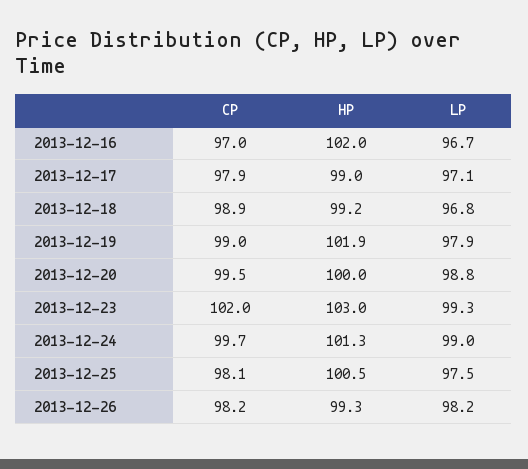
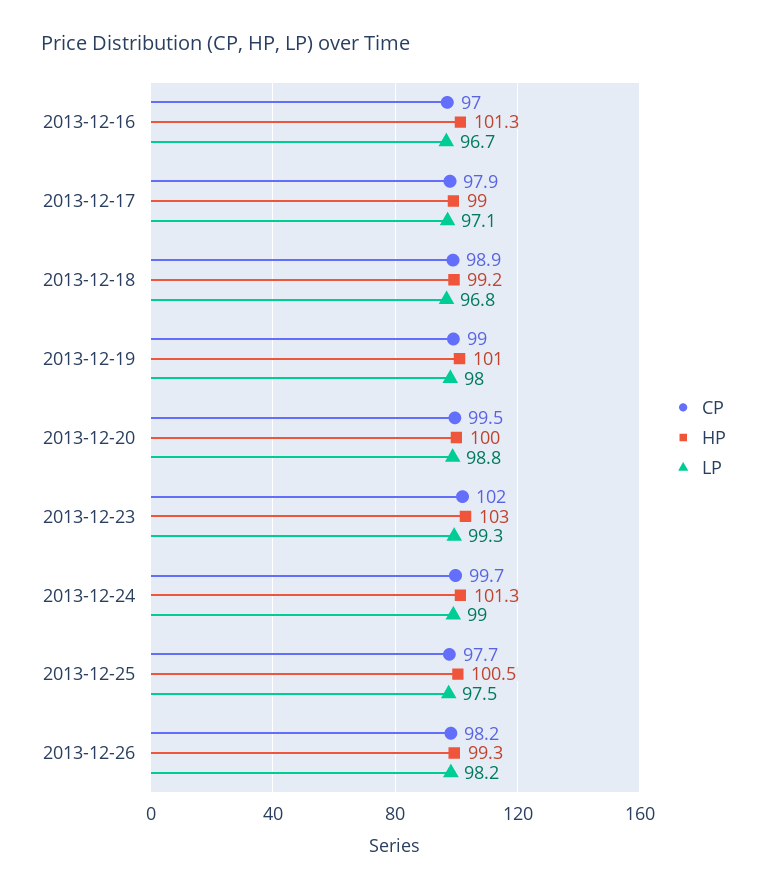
  {
    "CP": {
      "2013-12-16": 97,
      "2013-12-17": 97.9,
      "2013-12-18": 98.9,
      "2013-12-19": 99,
      "2013-12-20": 99.5,
      "2013-12-23": 102,
      "2013-12-24": 99.7,
-     "2013-12-25": 98.1,
+     "2013-12-25": 97.7,
      "2013-12-26": 98.2
    },
    "HP": {
-     "2013-12-16": 102,
+     "2013-12-16": 101.3,
      "2013-12-17": 99,
      "2013-12-18": 99.2,
-     "2013-12-19": 101.9,
+     "2013-12-19": 101,
      "2013-12-20": 100,
      "2013-12-23": 103,
      "2013-12-24": 101.3,
      "2013-12-25": 100.5,
      "2013-12-26": 99.3
    },
    "LP": {
      "2013-12-16": 96.7,
      "2013-12-17": 97.1,
      "2013-12-18": 96.8,
-     "2013-12-19": 97.9,
+     "2013-12-19": 98,
      "2013-12-20": 98.8,
      "2013-12-23": 99.3,
      "2013-12-24": 99,
      "2013-12-25": 97.5,
      "2013-12-26": 98.2
    }
  }

